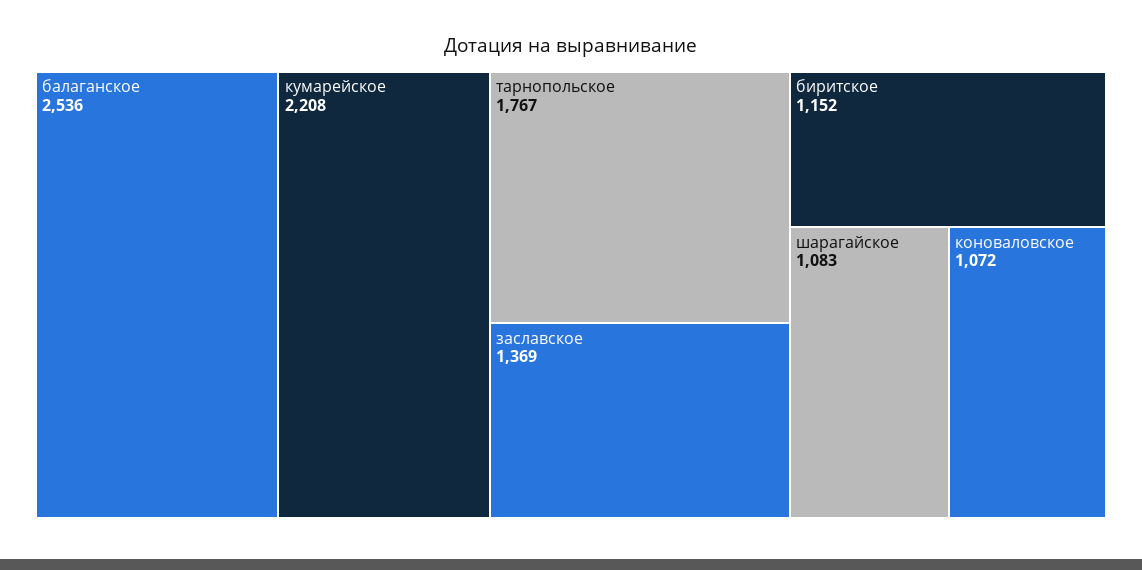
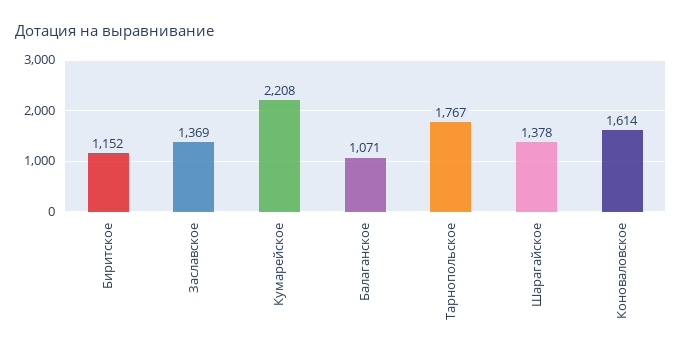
  {
-   "балаганское": 2536,
+   "балаганское": 1071,
    "кумарейское": 2208,
    "тарнопольское": 1767,
    "заславское": 1369,
    "биритское": 1152,
-   "шарагайское": 1083,
+   "шарагайское": 1378,
-   "коноваловское": 1072
+   "коноваловское": 1614
  }

